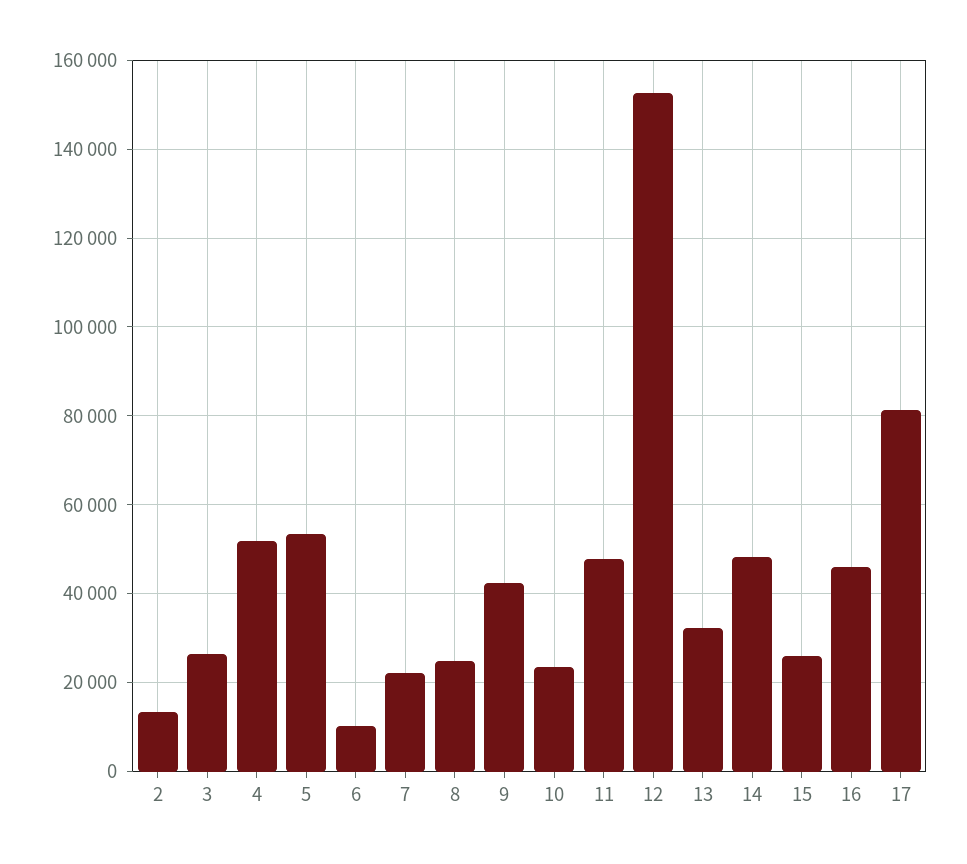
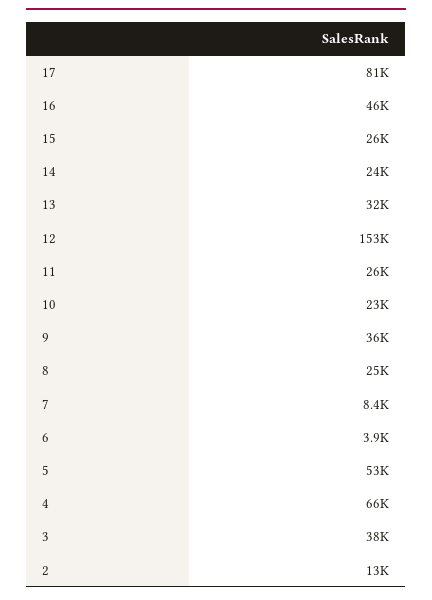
  {
    "2": 13000,
-   "3": 26000,
+   "3": 38000,
-   "4": 52000,
+   "4": 66000,
    "5": 53000,
-   "6": 10000,
+   "6": 3900,
-   "7": 22000,
+   "7": 8400,
    "8": 25000,
-   "9": 42000,
+   "9": 36000,
    "10": 23000,
-   "11": 48000,
+   "11": 26000,
    "12": 153000,
    "13": 32000,
-   "14": 48000,
+   "14": 24000,
    "15": 26000,
    "16": 46000,
    "17": 81000
  }

